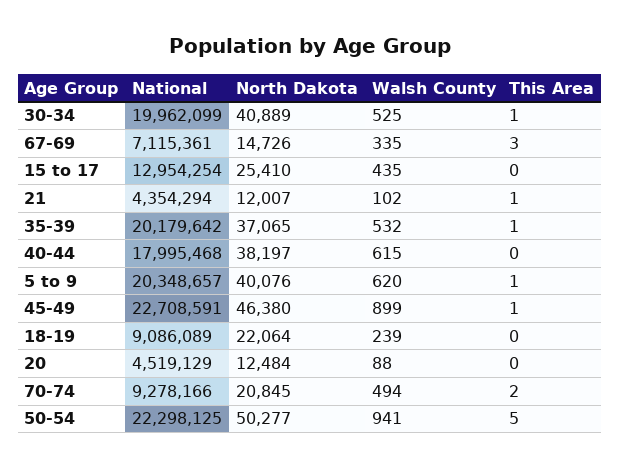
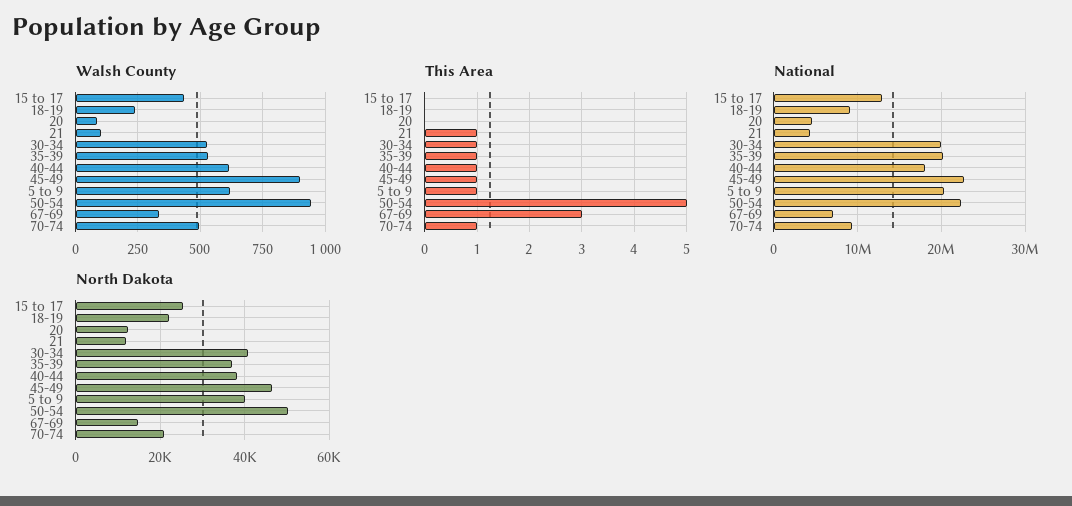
  {
    "National": {
      "30-34": 19962099,
      "67-69": 7115361,
      "15 to 17": 12954254,
      "21": 4354294,
      "35-39": 20179642,
      "40-44": 17995468,
      "5 to 9": 20348657,
      "45-49": 22708591,
      "18-19": 9086089,
      "20": 4519129,
      "70-74": 9278166,
      "50-54": 22298125
    },
    "North Dakota": {
      "30-34": 40889,
      "67-69": 14726,
      "15 to 17": 25410,
      "21": 12007,
      "35-39": 37065,
      "40-44": 38197,
      "5 to 9": 40076,
      "45-49": 46380,
      "18-19": 22064,
      "20": 12484,
      "70-74": 20845,
      "50-54": 50277
    },
    "Walsh County": {
      "30-34": 525,
      "67-69": 335,
      "15 to 17": 435,
      "21": 102,
      "35-39": 532,
      "40-44": 615,
      "5 to 9": 620,
      "45-49": 899,
      "18-19": 239,
      "20": 88,
      "70-74": 494,
      "50-54": 941
    },
    "This Area": {
      "30-34": 1,
      "67-69": 3,
      "15 to 17": 0,
      "21": 1,
      "35-39": 1,
-     "40-44": 0,
+     "40-44": 1,
      "5 to 9": 1,
      "45-49": 1,
      "18-19": 0,
      "20": 0,
-     "70-74": 2,
+     "70-74": 1,
      "50-54": 5
    }
  }

